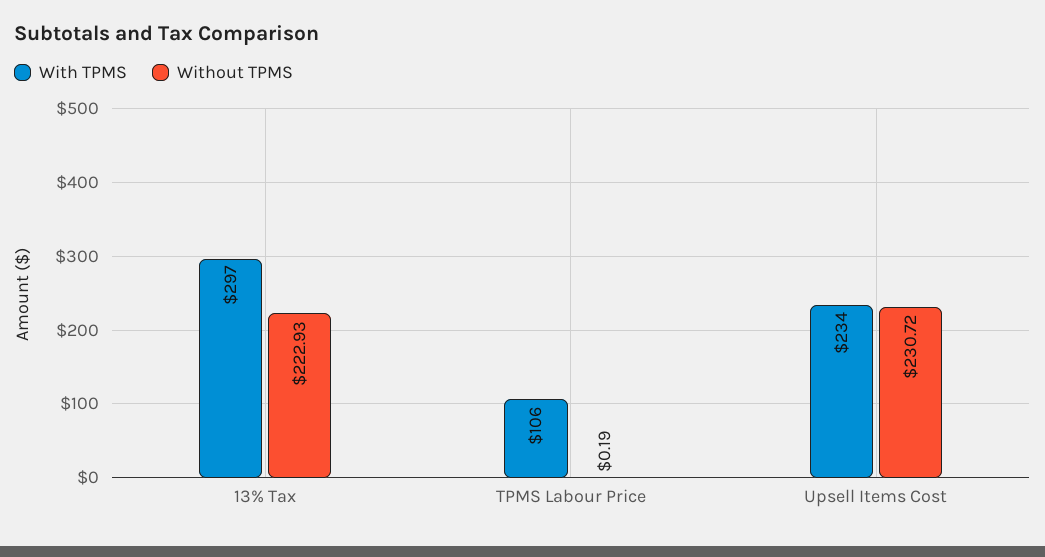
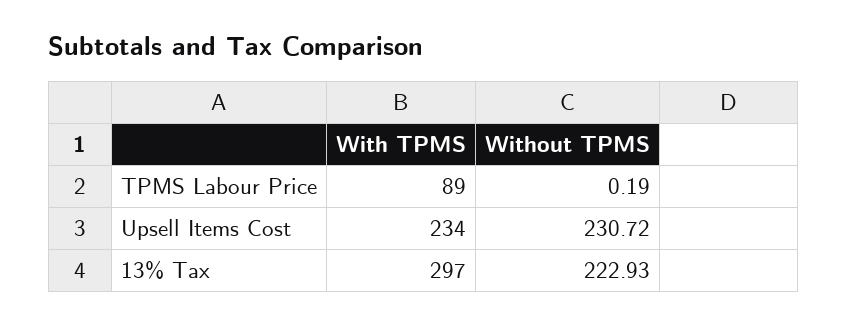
  {
    "With TPMS": {
      "13% Tax": 297,
-     "TPMS Labour Price": 106,
+     "TPMS Labour Price": 89,
      "Upsell Items Cost": 234
    },
    "Without TPMS": {
      "13% Tax": 222.93,
      "TPMS Labour Price": 0.19,
      "Upsell Items Cost": 230.72
    }
  }

